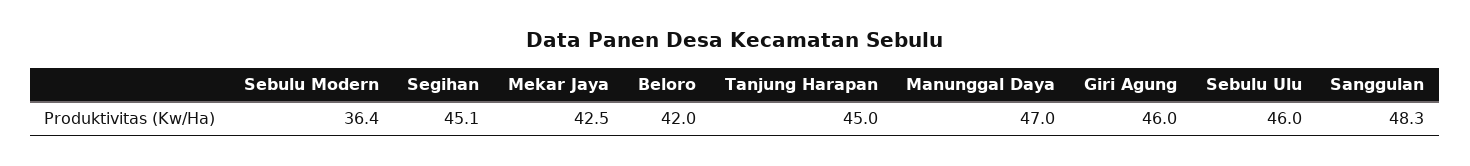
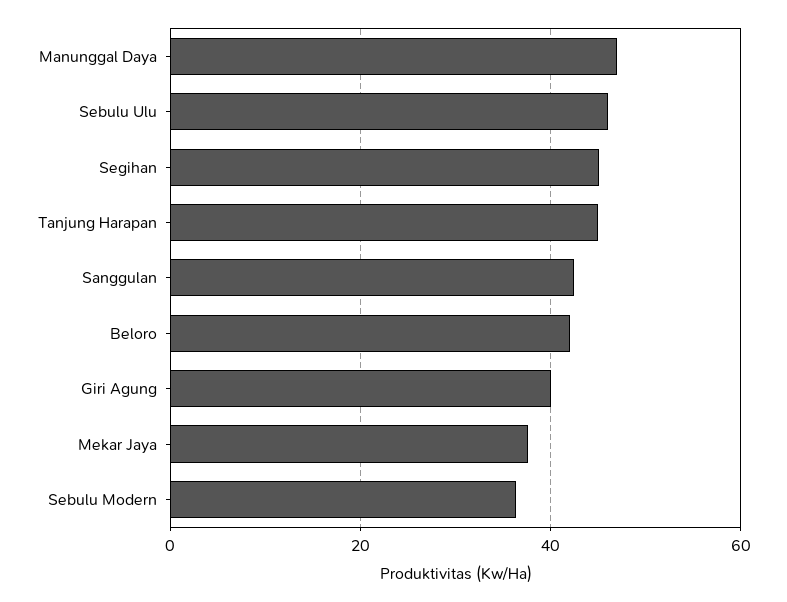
  {
    "Sebulu Modern": 36.4,
    "Segihan": 45.1,
-   "Mekar Jaya": 42.5,
+   "Mekar Jaya": 38,
    "Beloro": 42,
    "Tanjung Harapan": 45,
    "Manunggal Daya": 47,
-   "Giri Agung": 46,
+   "Giri Agung": 40,
    "Sebulu Ulu": 46,
-   "Sanggulan": 48.3
+   "Sanggulan": 42
  }

